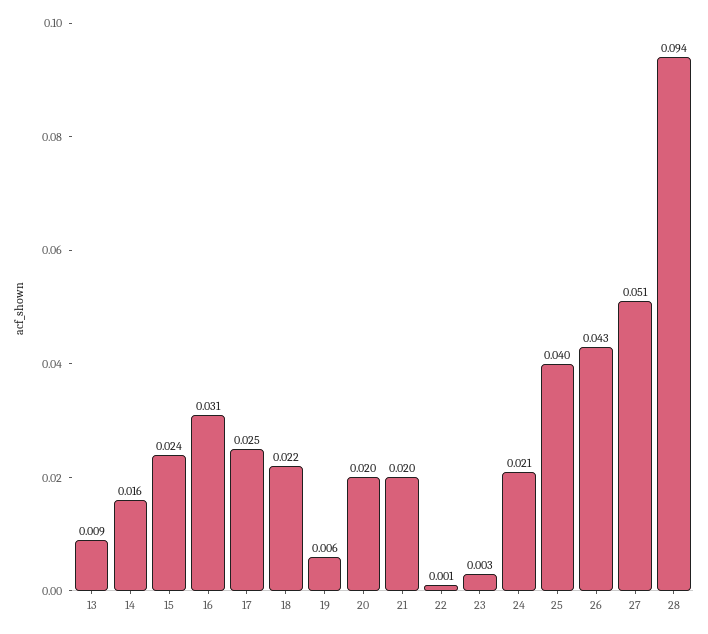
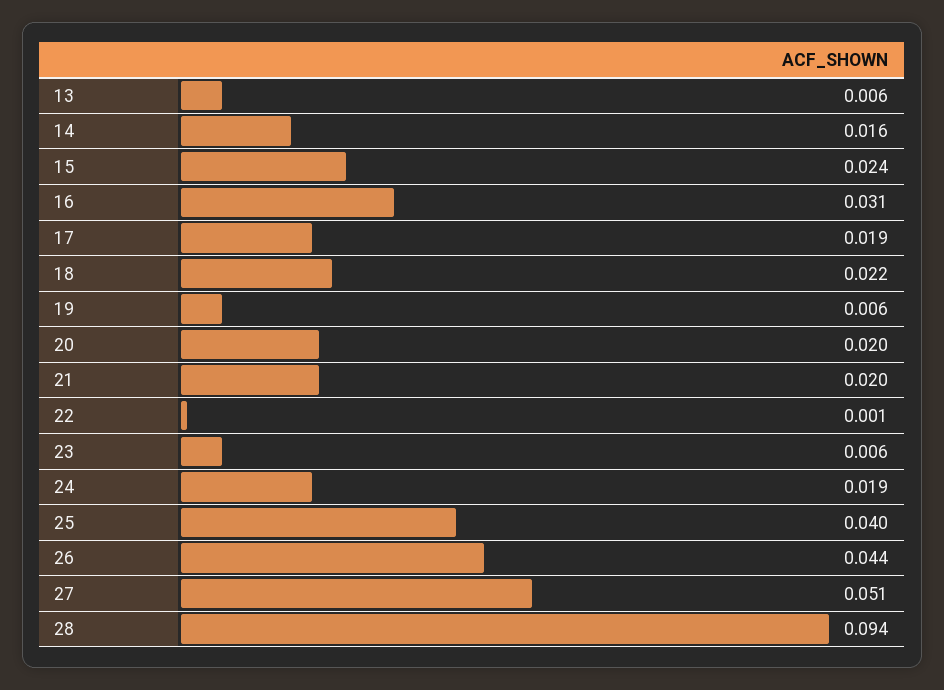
  {
-   "13": 0.009,
+   "13": 0.006,
    "14": 0.016,
    "15": 0.024,
    "16": 0.031,
-   "17": 0.025,
+   "17": 0.019,
    "18": 0.022,
    "19": 0.006,
    "20": 0.02,
    "21": 0.02,
    "22": 0.001,
-   "23": 0.003,
+   "23": 0.006,
-   "24": 0.021,
+   "24": 0.019,
    "25": 0.04,
-   "26": 0.043,
+   "26": 0.044,
    "27": 0.051,
    "28": 0.094
  }

